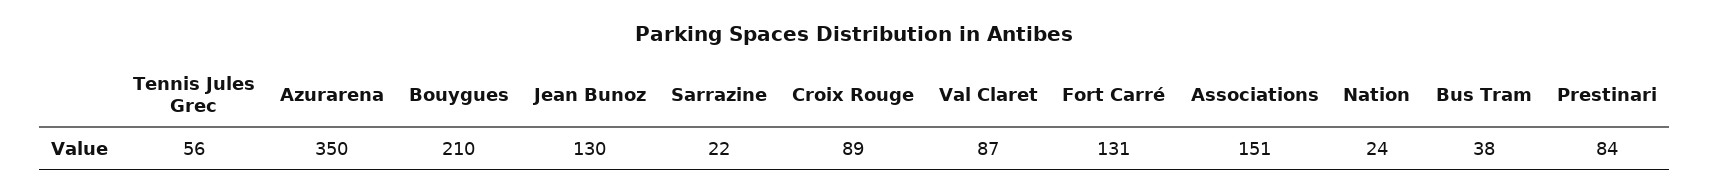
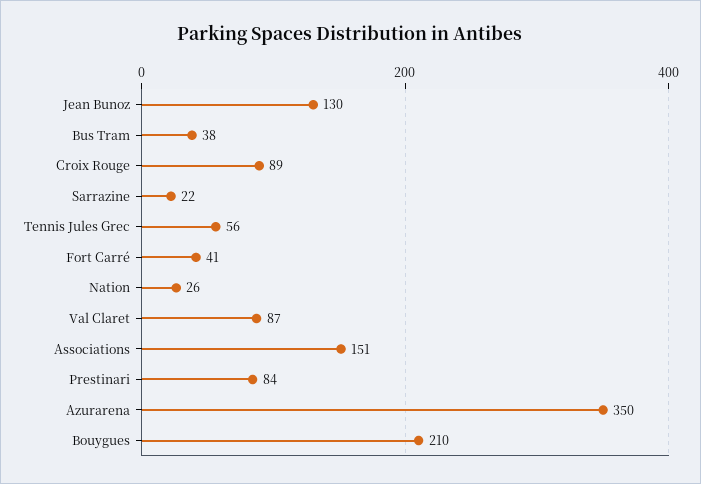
  {
    "Tennis Jules Grec": 56,
    "Azurarena": 350,
    "Bouygues": 210,
    "Jean Bunoz": 130,
    "Sarrazine": 22,
    "Croix Rouge": 89,
    "Val Claret": 87,
-   "Fort Carré": 131,
+   "Fort Carré": 41,
    "Associations": 151,
-   "Nation": 24,
+   "Nation": 26,
    "Bus Tram": 38,
    "Prestinari": 84
  }

